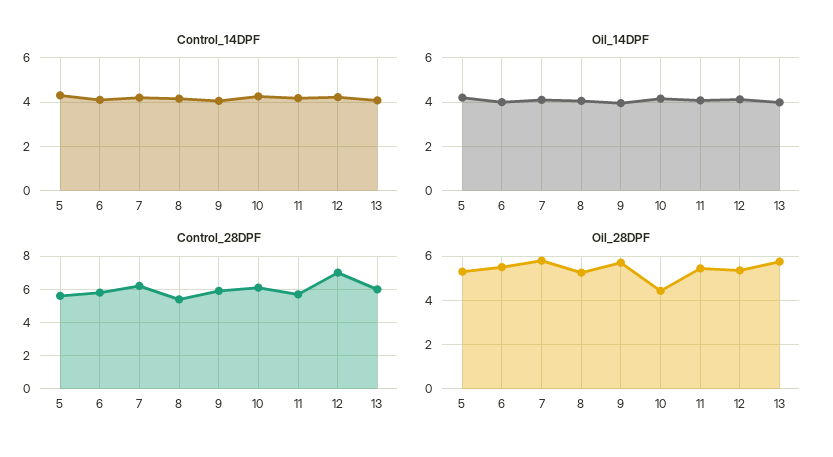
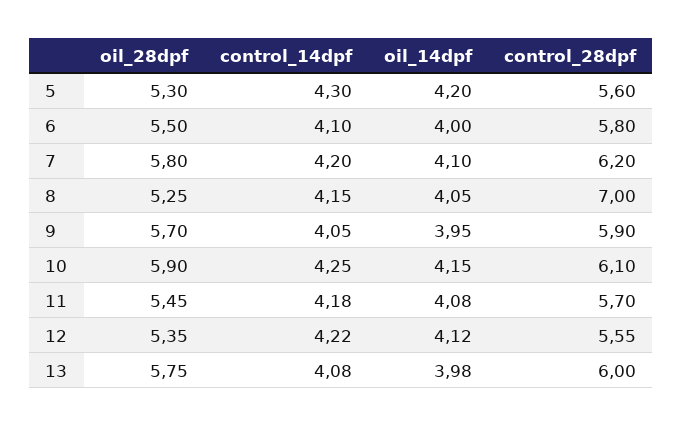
  {
    "Control_14DPF": {
      "5": 4.3,
      "6": 4.1,
      "7": 4.2,
      "8": 4.15,
      "9": 4.05,
      "10": 4.25,
      "11": 4.18,
      "12": 4.22,
      "13": 4.08
    },
    "Oil_14DPF": {
      "5": 4.2,
      "6": 4,
      "7": 4.1,
      "8": 4.05,
      "9": 3.95,
      "10": 4.15,
      "11": 4.08,
      "12": 4.12,
      "13": 3.98
    },
    "Control_28DPF": {
      "5": 5.6,
      "6": 5.8,
      "7": 6.2,
-     "8": 5.5,
+     "8": 7,
      "9": 5.9,
      "10": 6.1,
      "11": 5.7,
-     "12": 7,
+     "12": 5.55,
      "13": 6
    },
    "Oil_28DPF": {
      "5": 5.3,
      "6": 5.5,
      "7": 5.8,
      "8": 5.25,
      "9": 5.7,
-     "10": 4.5,
+     "10": 5.9,
      "11": 5.45,
      "12": 5.35,
      "13": 5.75
    }
  }

